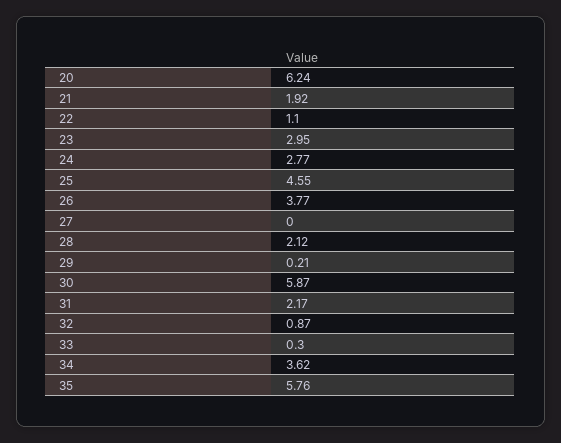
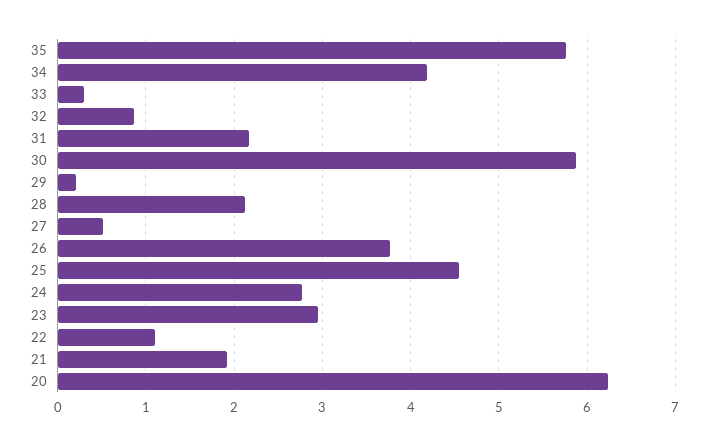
  {
    "20": 6.24,
    "21": 1.92,
    "22": 1.1,
    "23": 2.95,
    "24": 2.77,
    "25": 4.55,
    "26": 3.77,
-   "27": 0,
+   "27": 0.5,
    "28": 2.12,
    "29": 0.21,
    "30": 5.87,
    "31": 2.17,
    "32": 0.87,
    "33": 0.3,
-   "34": 3.62,
+   "34": 4.2,
    "35": 5.76
  }

